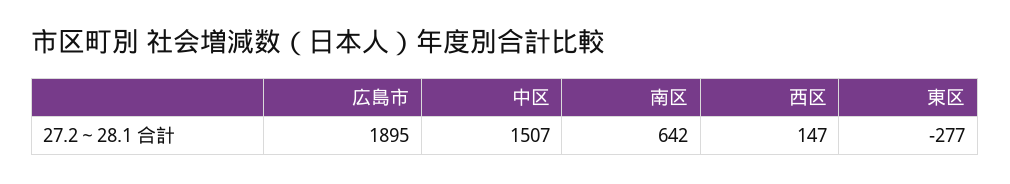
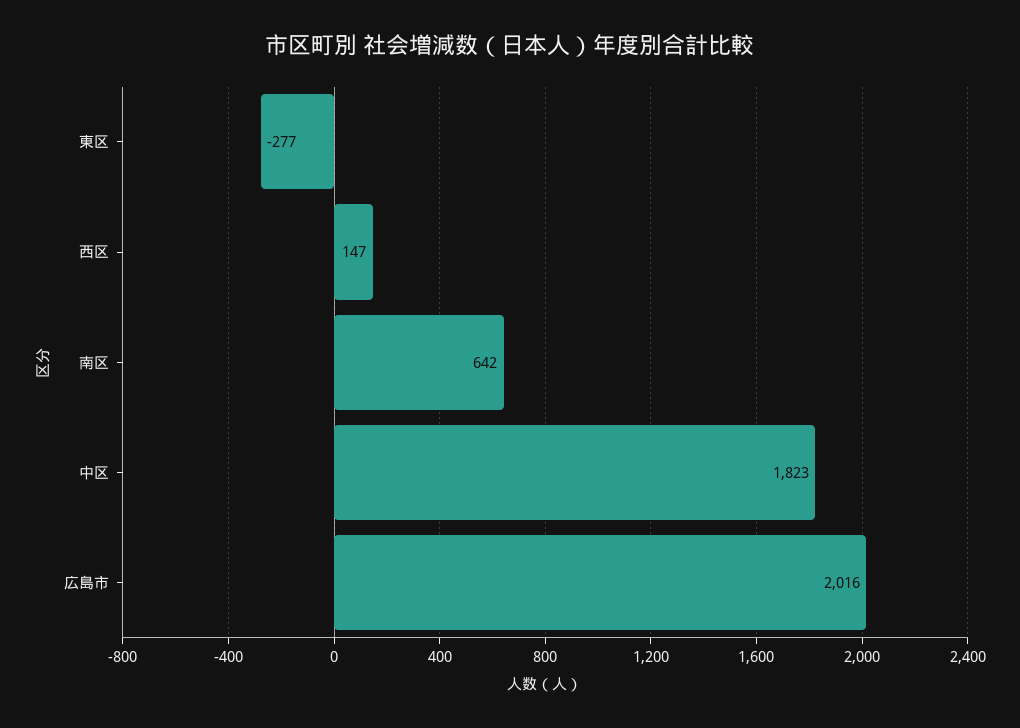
  {
-   "広島市": 1895,
+   "広島市": 2016,
-   "中区": 1507,
+   "中区": 1823,
    "南区": 642,
    "西区": 147,
    "東区": -277
  }

